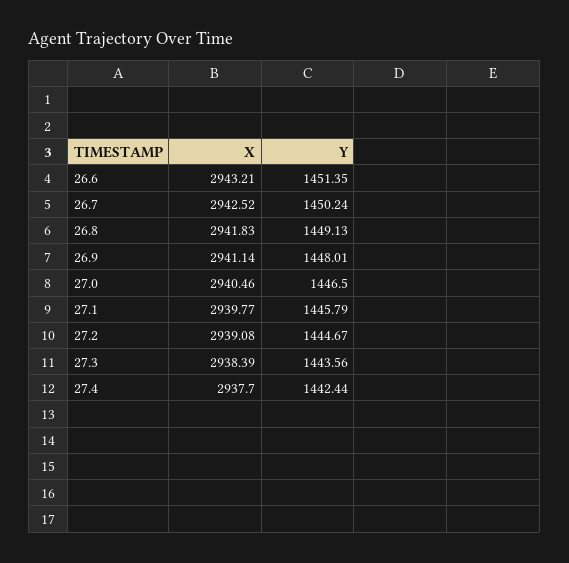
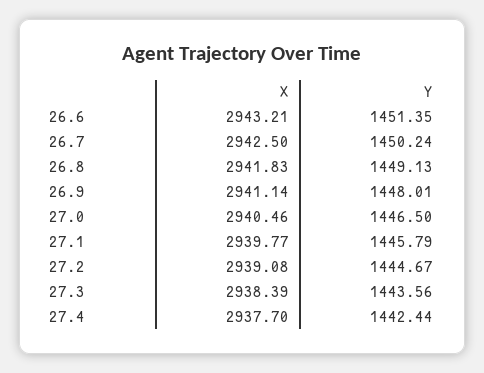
  {
    "X": {
      "26.6": 2943.21,
-     "26.7": 2942.52,
+     "26.7": 2942.5,
      "26.8": 2941.83,
      "26.9": 2941.14,
      "27.0": 2940.46,
      "27.1": 2939.77,
      "27.2": 2939.08,
      "27.3": 2938.39,
      "27.4": 2937.7
    },
    "Y": {
      "26.6": 1451.35,
      "26.7": 1450.24,
      "26.8": 1449.13,
      "26.9": 1448.01,
      "27.0": 1446.5,
      "27.1": 1445.79,
      "27.2": 1444.67,
      "27.3": 1443.56,
      "27.4": 1442.44
    }
  }

